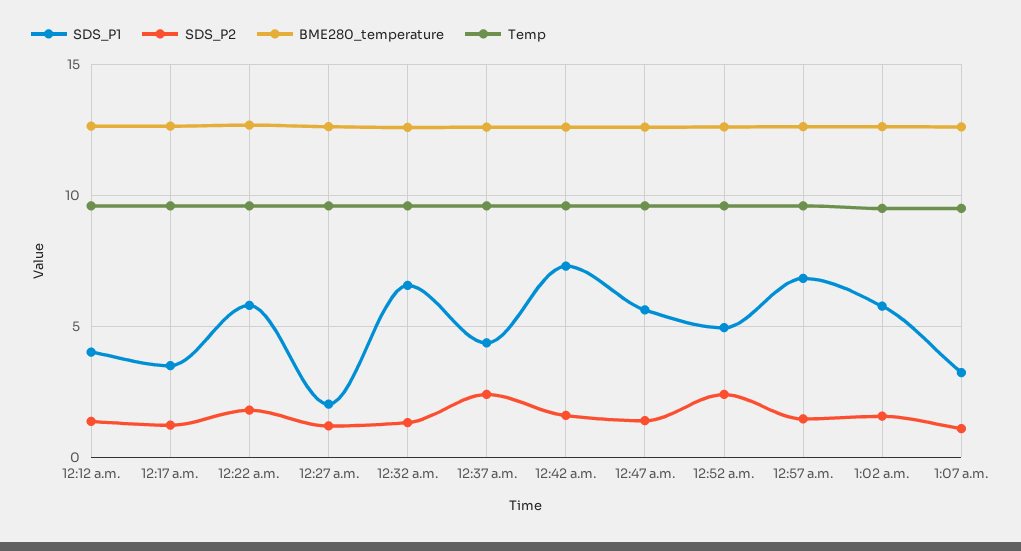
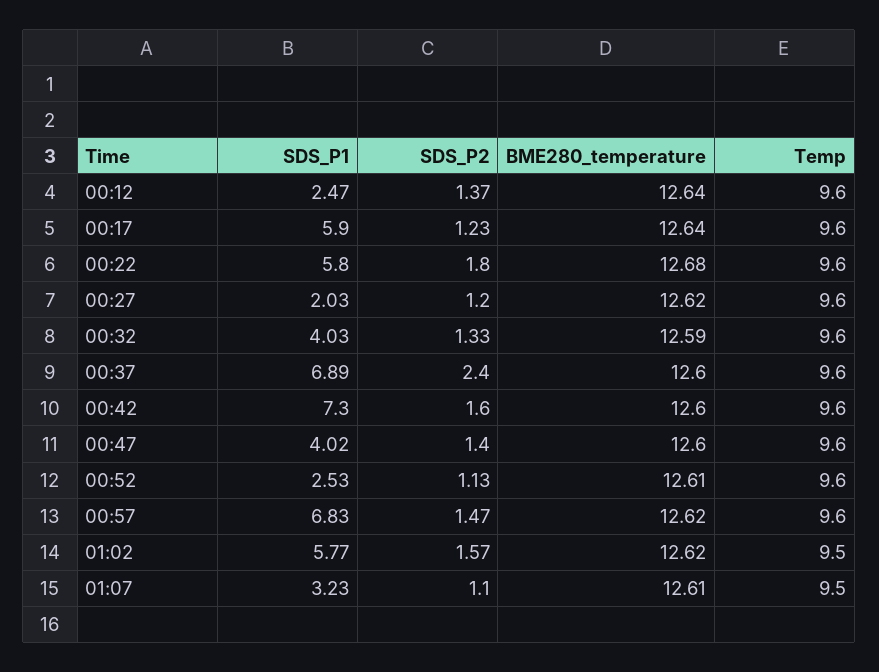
  {
    "SDS_P1": {
-     "12:12 a.m.": 4,
+     "12:12 a.m.": 2.47,
-     "12:17 a.m.": 3.5,
+     "12:17 a.m.": 5.9,
      "12:22 a.m.": 5.8,
      "12:27 a.m.": 2.03,
-     "12:32 a.m.": 6.5,
+     "12:32 a.m.": 4.03,
-     "12:37 a.m.": 4.5,
+     "12:37 a.m.": 6.89,
      "12:42 a.m.": 7.3,
-     "12:47 a.m.": 5.5,
+     "12:47 a.m.": 4.02,
-     "12:52 a.m.": 5,
+     "12:52 a.m.": 2.53,
      "12:57 a.m.": 6.83,
      "1:02 a.m.": 5.77,
      "1:07 a.m.": 3.23
    },
    "SDS_P2": {
      "12:12 a.m.": 1.37,
      "12:17 a.m.": 1.23,
      "12:22 a.m.": 1.8,
      "12:27 a.m.": 1.2,
      "12:32 a.m.": 1.33,
      "12:37 a.m.": 2.4,
      "12:42 a.m.": 1.6,
      "12:47 a.m.": 1.4,
-     "12:52 a.m.": 2.5,
+     "12:52 a.m.": 1.13,
      "12:57 a.m.": 1.47,
      "1:02 a.m.": 1.57,
      "1:07 a.m.": 1.1
    },
    "BME280_temperature": {
      "12:12 a.m.": 12.64,
      "12:17 a.m.": 12.64,
      "12:22 a.m.": 12.68,
      "12:27 a.m.": 12.62,
      "12:32 a.m.": 12.59,
      "12:37 a.m.": 12.6,
      "12:42 a.m.": 12.6,
      "12:47 a.m.": 12.6,
      "12:52 a.m.": 12.61,
      "12:57 a.m.": 12.62,
      "1:02 a.m.": 12.62,
      "1:07 a.m.": 12.61
    },
    "Temp": {
      "12:12 a.m.": 9.6,
      "12:17 a.m.": 9.6,
      "12:22 a.m.": 9.6,
      "12:27 a.m.": 9.6,
      "12:32 a.m.": 9.6,
      "12:37 a.m.": 9.6,
      "12:42 a.m.": 9.6,
      "12:47 a.m.": 9.6,
      "12:52 a.m.": 9.6,
      "12:57 a.m.": 9.6,
      "1:02 a.m.": 9.5,
      "1:07 a.m.": 9.5
    }
  }

